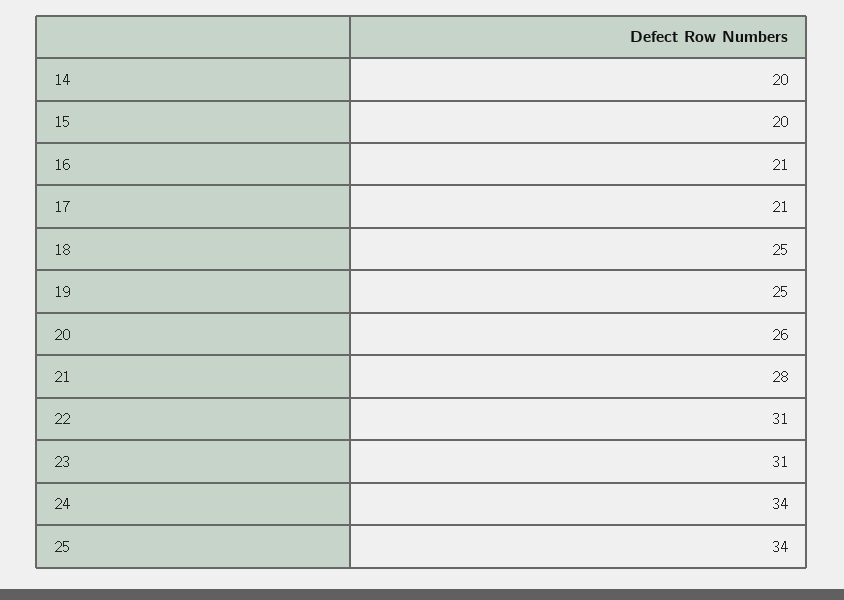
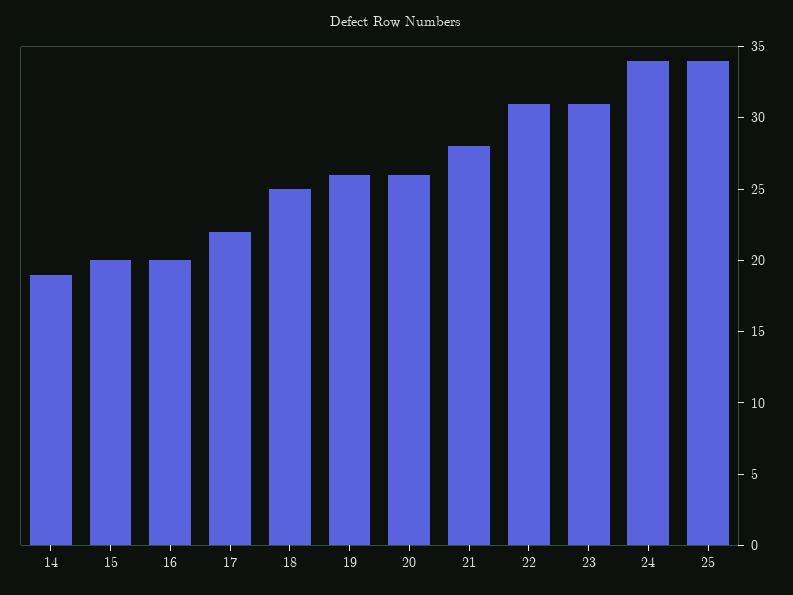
  {
-   "14": 20,
+   "14": 19,
    "15": 20,
-   "16": 21,
+   "16": 20,
-   "17": 21,
+   "17": 22,
    "18": 25,
-   "19": 25,
+   "19": 26,
    "20": 26,
    "21": 28,
    "22": 31,
    "23": 31,
    "24": 34,
    "25": 34
  }

